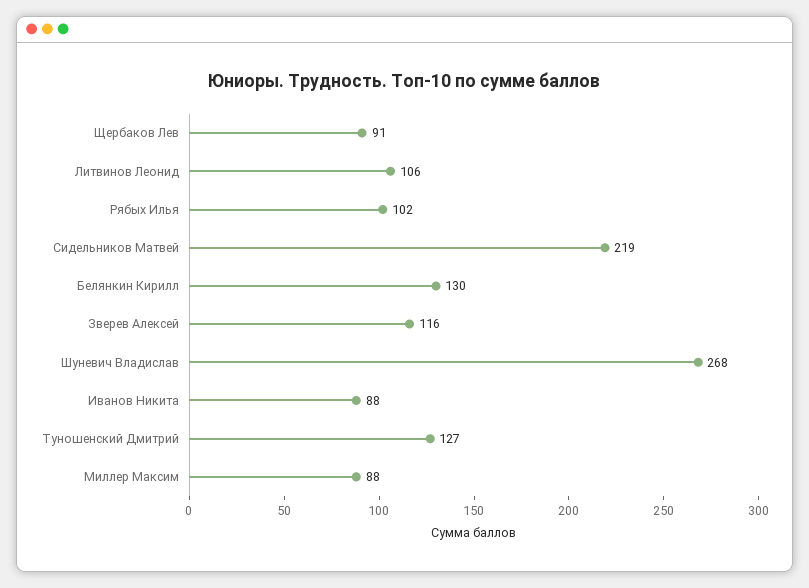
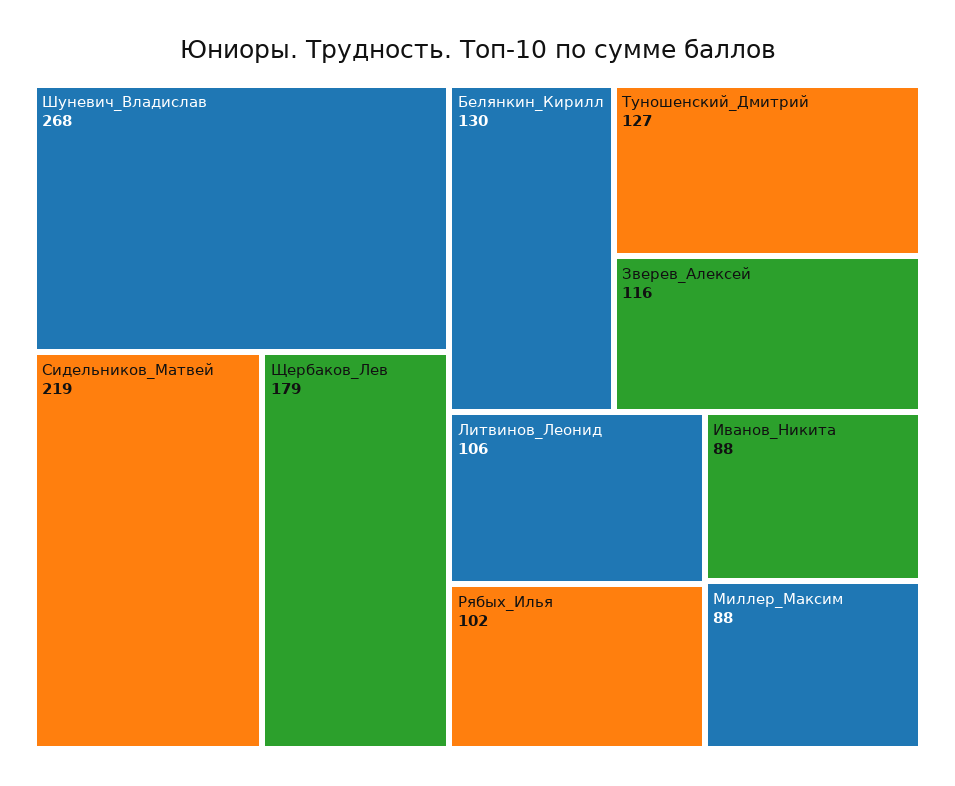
  {
-   "Щербаков Лев": 91,
+   "Щербаков Лев": 179,
    "Литвинов Леонид": 106,
    "Рябых Илья": 102,
    "Сидельников Матвей": 219,
    "Белянкин Кирилл": 130,
    "Зверев Алексей": 116,
    "Шуневич Владислав": 268,
    "Иванов Никита": 88,
    "Туношенский Дмитрий": 127,
    "Миллер Максим": 88
  }

